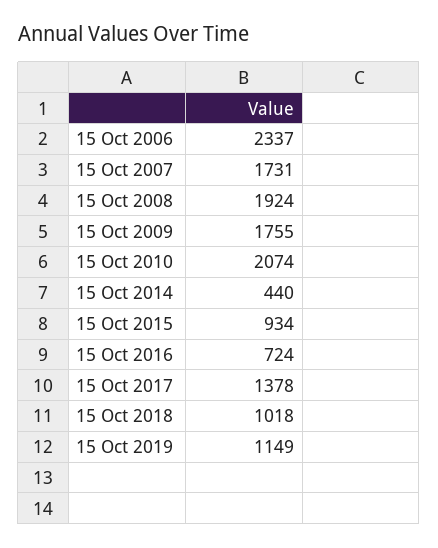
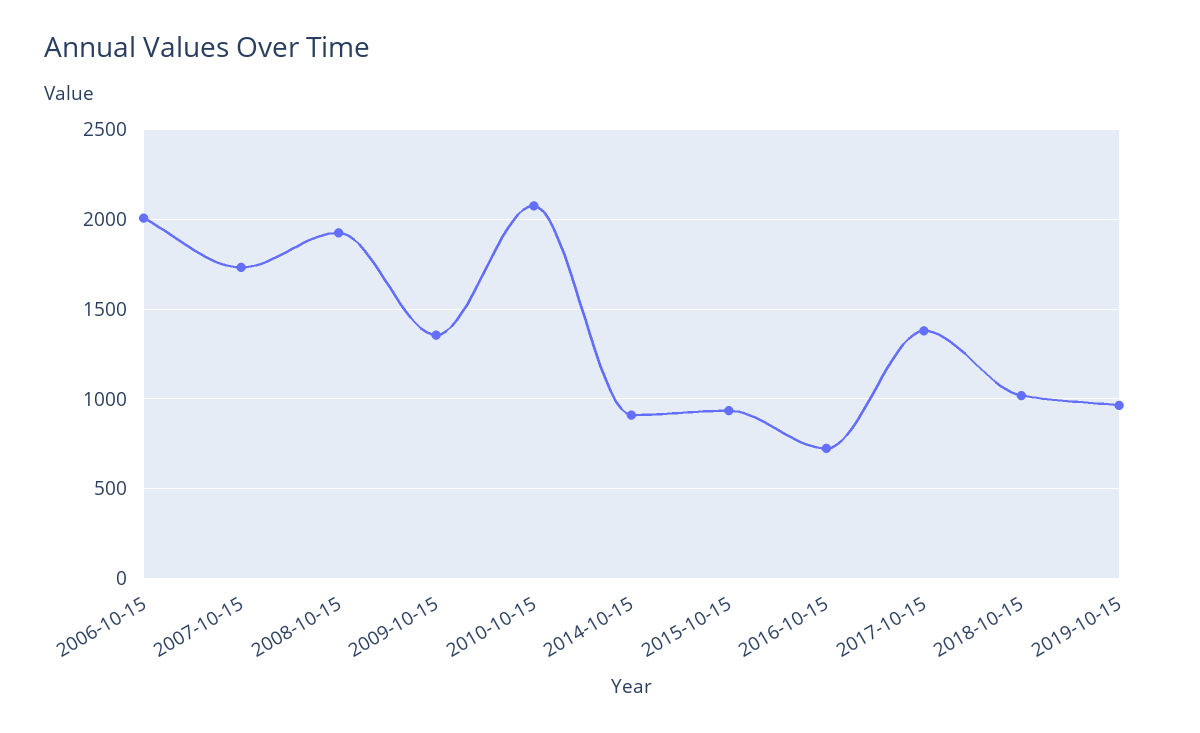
  {
-   "15 Oct 2006": 2337,
+   "15 Oct 2006": 2000,
    "15 Oct 2007": 1731,
    "15 Oct 2008": 1924,
-   "15 Oct 2009": 1755,
+   "15 Oct 2009": 1350,
    "15 Oct 2010": 2074,
-   "15 Oct 2014": 440,
+   "15 Oct 2014": 900,
    "15 Oct 2015": 934,
    "15 Oct 2016": 724,
    "15 Oct 2017": 1378,
    "15 Oct 2018": 1018,
-   "15 Oct 2019": 1149
+   "15 Oct 2019": 950
  }

